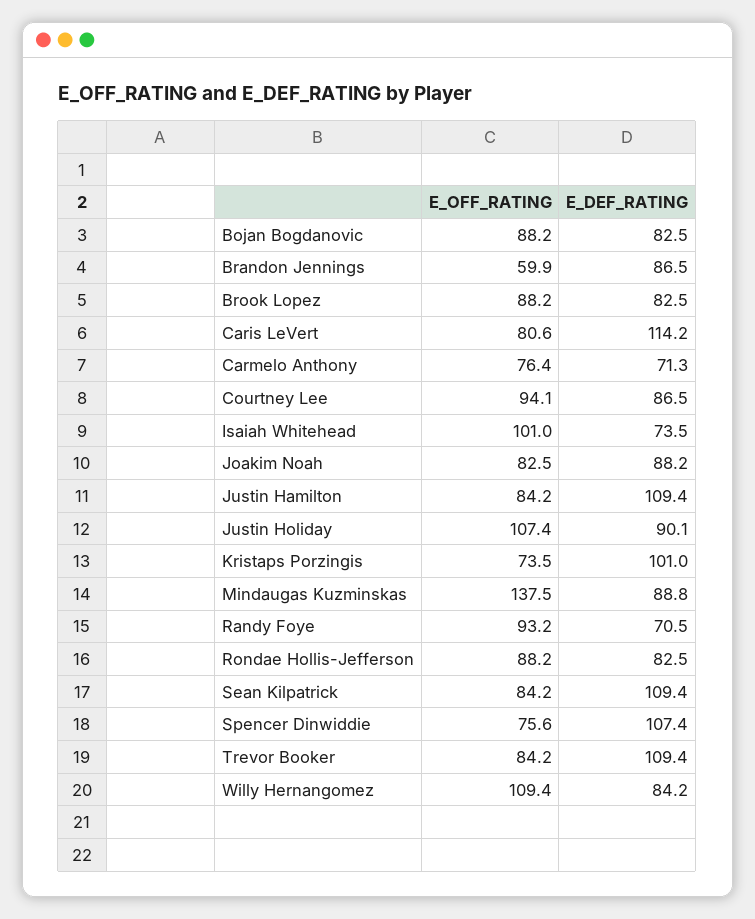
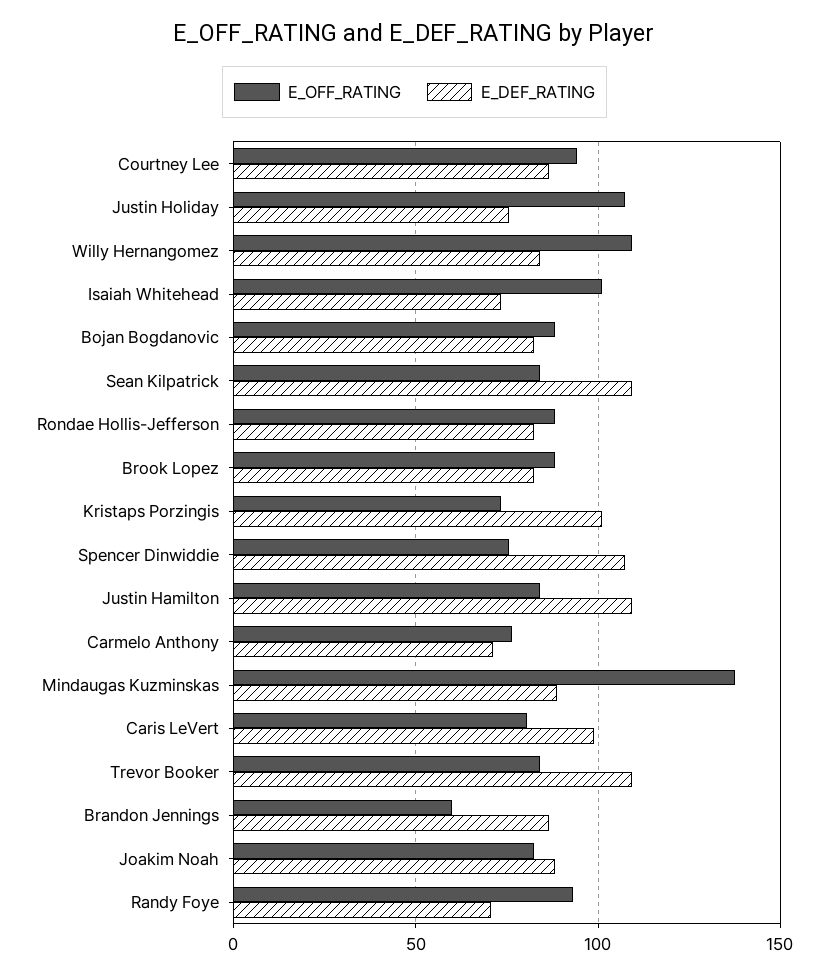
  {
    "E_OFF_RATING": {
      "Bojan Bogdanovic": 88.2,
      "Brandon Jennings": 59.9,
      "Brook Lopez": 88.2,
      "Caris LeVert": 80.6,
      "Carmelo Anthony": 76.4,
      "Courtney Lee": 94.1,
      "Isaiah Whitehead": 101,
      "Joakim Noah": 82.5,
      "Justin Hamilton": 84.2,
      "Justin Holiday": 107.4,
      "Kristaps Porzingis": 73.5,
      "Mindaugas Kuzminskas": 137.5,
      "Randy Foye": 93.2,
      "Rondae Hollis-Jefferson": 88.2,
      "Sean Kilpatrick": 84.2,
      "Spencer Dinwiddie": 75.6,
      "Trevor Booker": 84.2,
      "Willy Hernangomez": 109.4
    },
    "E_DEF_RATING": {
      "Bojan Bogdanovic": 82.5,
      "Brandon Jennings": 86.5,
      "Brook Lopez": 82.5,
-     "Caris LeVert": 114.2,
+     "Caris LeVert": 100,
      "Carmelo Anthony": 71.3,
      "Courtney Lee": 86.5,
      "Isaiah Whitehead": 73.5,
      "Joakim Noah": 88.2,
      "Justin Hamilton": 109.4,
-     "Justin Holiday": 90.1,
+     "Justin Holiday": 75,
      "Kristaps Porzingis": 101,
      "Mindaugas Kuzminskas": 88.8,
      "Randy Foye": 70.5,
      "Rondae Hollis-Jefferson": 82.5,
      "Sean Kilpatrick": 109.4,
      "Spencer Dinwiddie": 107.4,
      "Trevor Booker": 109.4,
      "Willy Hernangomez": 84.2
    }
  }

